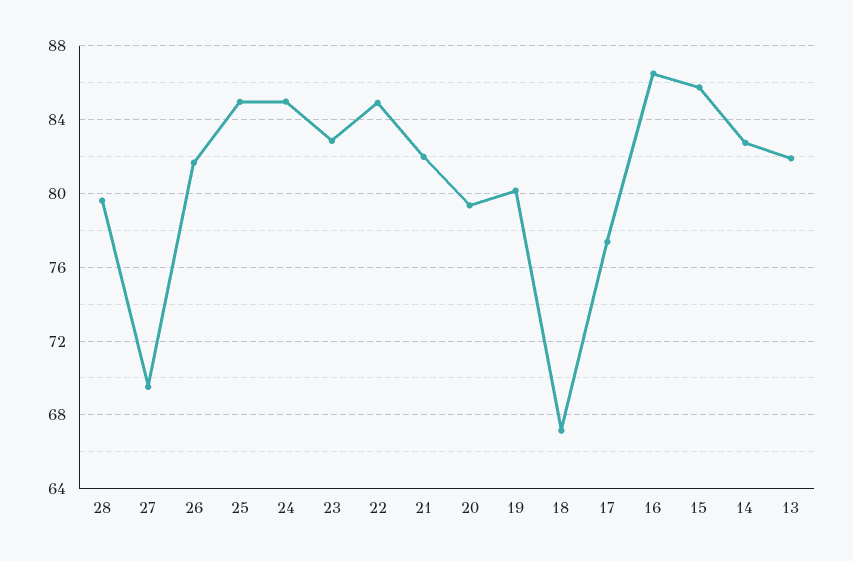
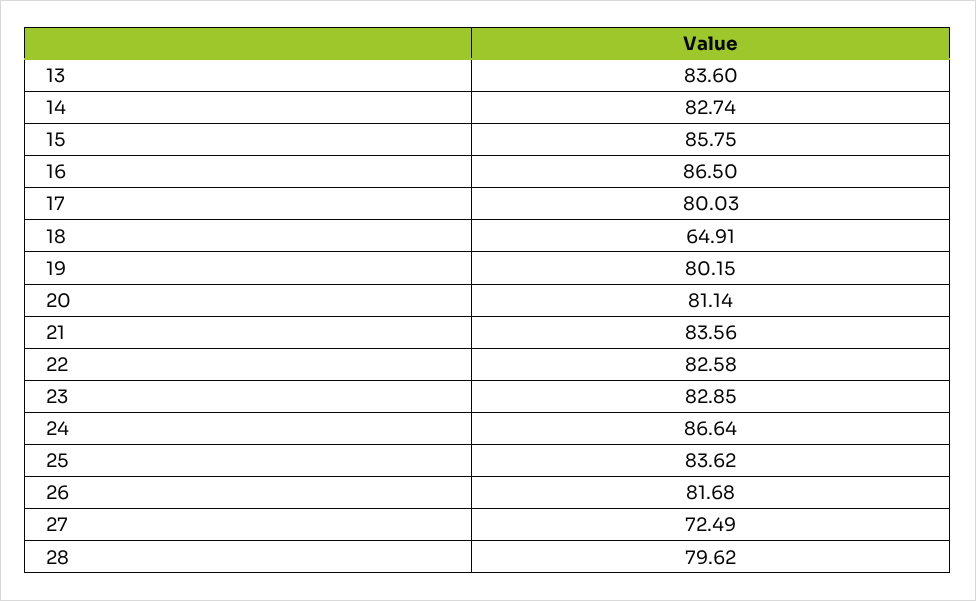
  {
    "28": 79.62,
-   "27": 69.5,
+   "27": 72.49,
    "26": 81.68,
-   "25": 85,
+   "25": 83.62,
-   "24": 85,
+   "24": 86.64,
    "23": 82.85,
-   "22": 85,
+   "22": 82.58,
-   "21": 82,
+   "21": 83.56,
-   "20": 79.5,
+   "20": 81.14,
    "19": 80.15,
-   "18": 67,
+   "18": 64.91,
-   "17": 77.5,
+   "17": 80.03,
    "16": 86.5,
    "15": 85.75,
    "14": 82.74,
-   "13": 82
+   "13": 83.6
  }

